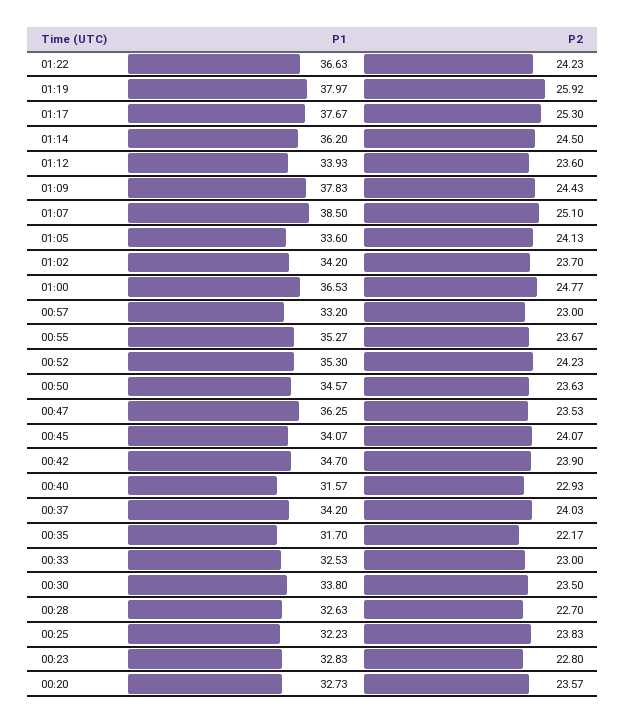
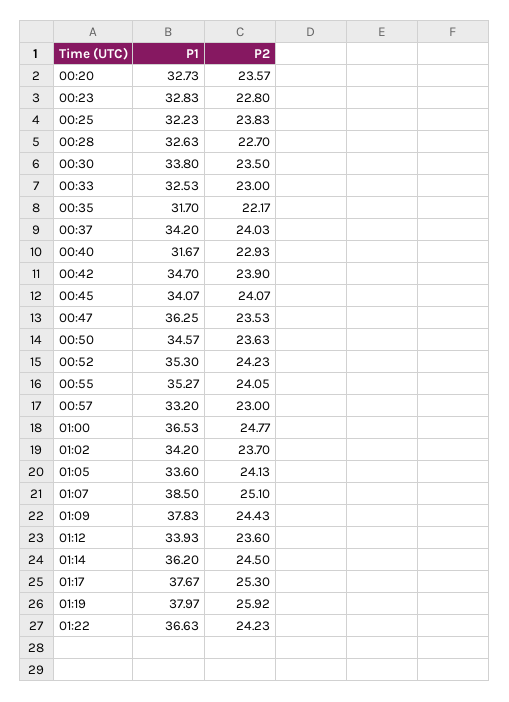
  {
    "P1": {
      "01:22": 36.63,
      "01:19": 37.97,
      "01:17": 37.67,
      "01:14": 36.2,
      "01:12": 33.93,
      "01:09": 37.83,
      "01:07": 38.5,
      "01:05": 33.6,
      "01:02": 34.2,
      "01:00": 36.53,
      "00:57": 33.2,
      "00:55": 35.27,
      "00:52": 35.3,
      "00:50": 34.57,
      "00:47": 36.25,
      "00:45": 34.07,
      "00:42": 34.7,
-     "00:40": 31.57,
+     "00:40": 31.67,
      "00:37": 34.2,
      "00:35": 31.7,
      "00:33": 32.53,
      "00:30": 33.8,
      "00:28": 32.63,
      "00:25": 32.23,
      "00:23": 32.83,
      "00:20": 32.73
    },
    "P2": {
      "01:22": 24.23,
      "01:19": 25.92,
      "01:17": 25.3,
      "01:14": 24.5,
      "01:12": 23.6,
      "01:09": 24.43,
      "01:07": 25.1,
      "01:05": 24.13,
      "01:02": 23.7,
      "01:00": 24.77,
      "00:57": 23,
-     "00:55": 23.67,
+     "00:55": 24.05,
      "00:52": 24.23,
      "00:50": 23.63,
      "00:47": 23.53,
      "00:45": 24.07,
      "00:42": 23.9,
      "00:40": 22.93,
      "00:37": 24.03,
      "00:35": 22.17,
      "00:33": 23,
      "00:30": 23.5,
      "00:28": 22.7,
      "00:25": 23.83,
      "00:23": 22.8,
      "00:20": 23.57
    }
  }

